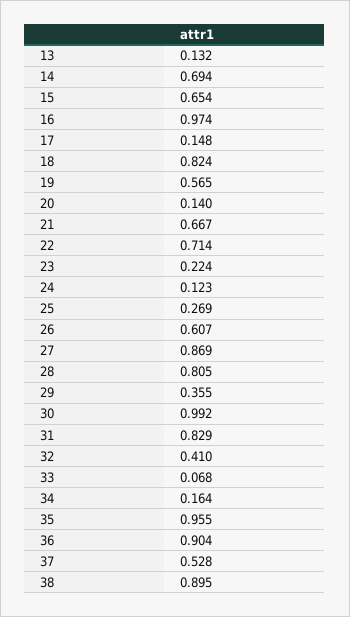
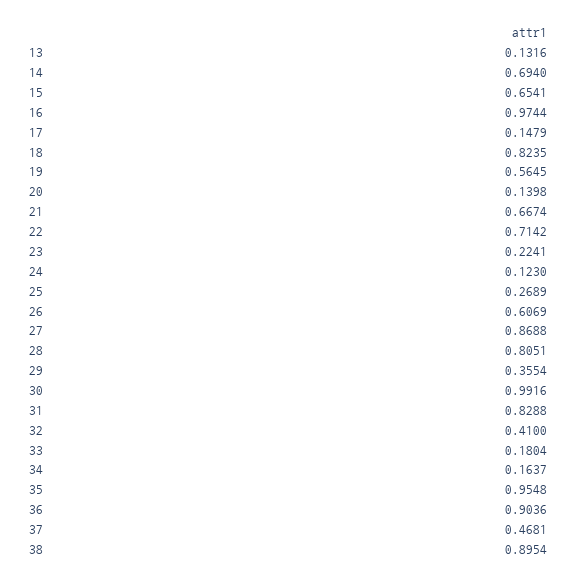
  {
    "13": 0.1316,
    "14": 0.694,
    "15": 0.6541,
    "16": 0.9744,
    "17": 0.1479,
    "18": 0.8235,
    "19": 0.5645,
    "20": 0.1398,
    "21": 0.6674,
    "22": 0.7142,
    "23": 0.2241,
    "24": 0.123,
    "25": 0.2689,
    "26": 0.6069,
    "27": 0.8688,
    "28": 0.8051,
    "29": 0.3554,
    "30": 0.9916,
    "31": 0.8288,
    "32": 0.41,
-   "33": 0.068,
+   "33": 0.1804,
    "34": 0.1637,
    "35": 0.9548,
    "36": 0.9036,
-   "37": 0.528,
+   "37": 0.4681,
    "38": 0.8954
  }

